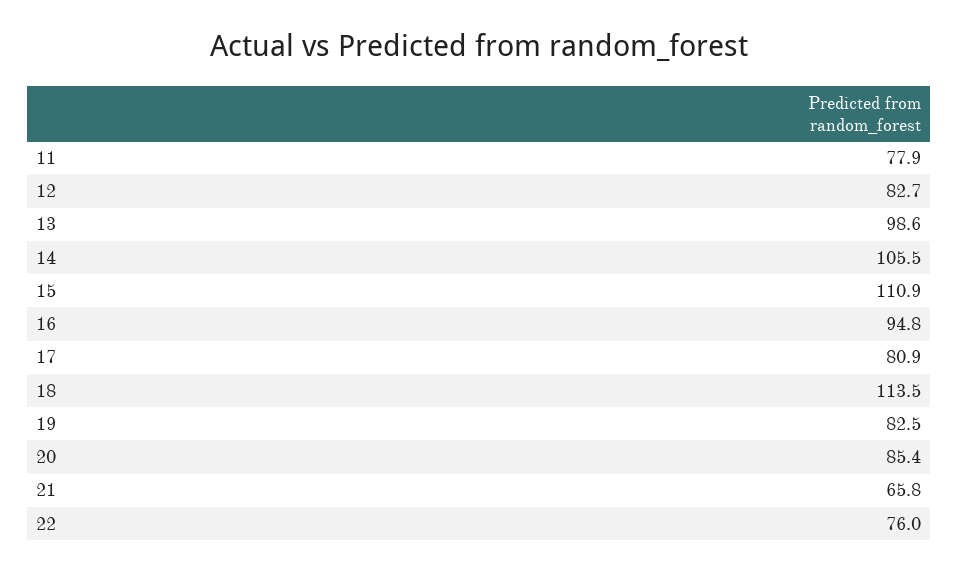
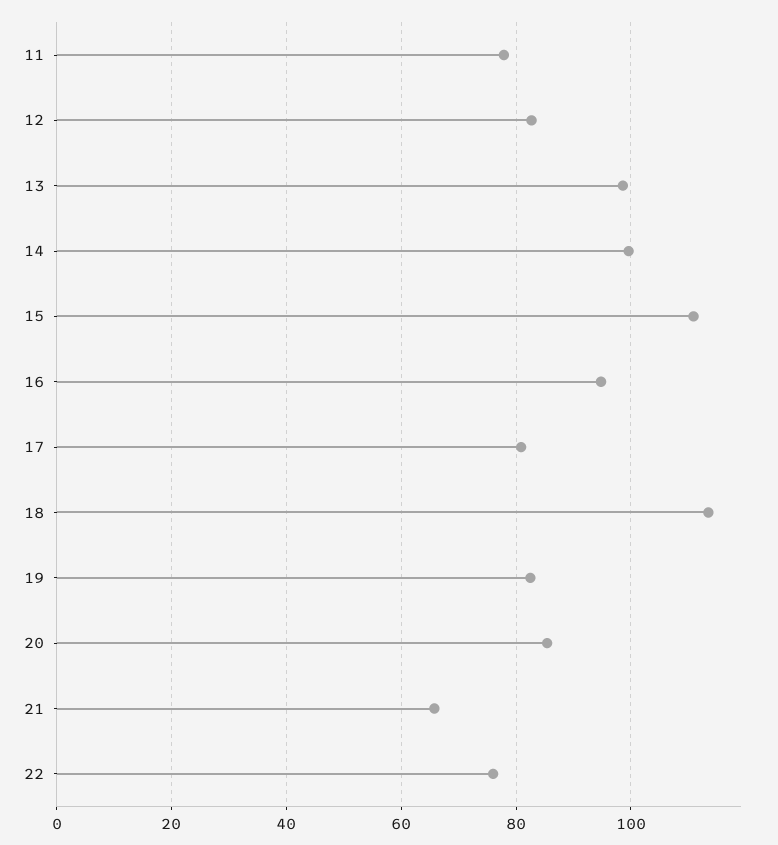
  {
    "11": 77.9,
    "12": 82.7,
    "13": 98.6,
-   "14": 105.5,
+   "14": 100,
    "15": 110.9,
    "16": 94.8,
    "17": 80.9,
    "18": 113.5,
    "19": 82.5,
    "20": 85.4,
    "21": 65.8,
    "22": 76
  }

